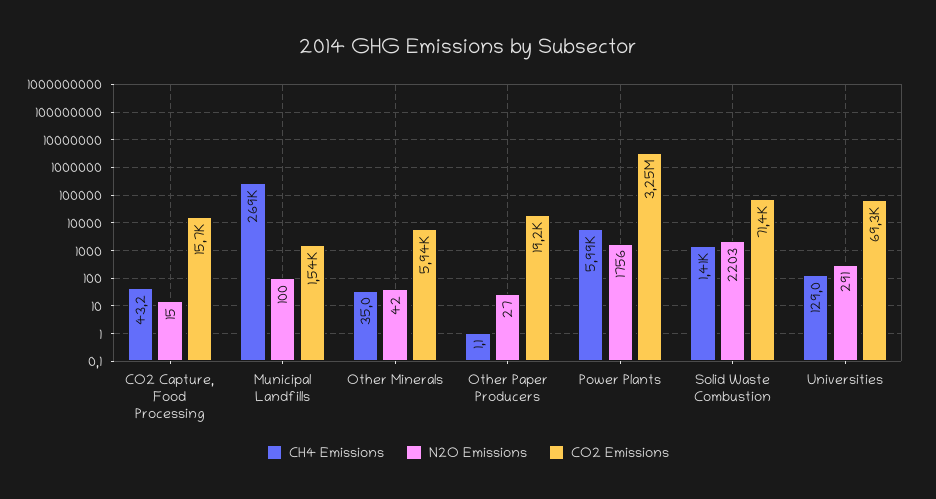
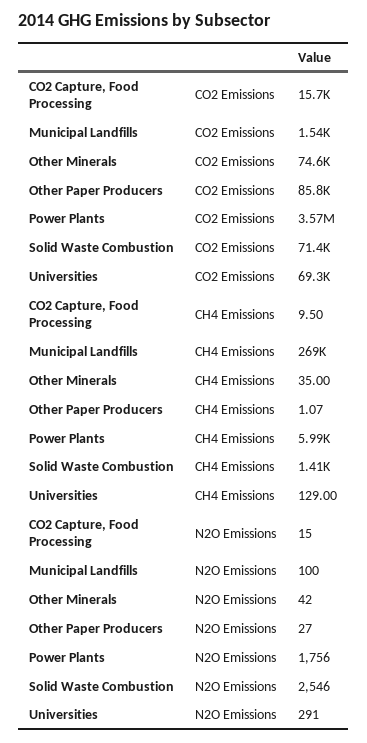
  {
    "CH4 Emissions": {
-     "CO2 Capture, Food Processing": 43.2,
+     "CO2 Capture, Food Processing": 9.5,
      "Municipal Landfills": 269000,
      "Other Minerals": 35,
      "Other Paper Producers": 1.07,
      "Power Plants": 5990,
      "Solid Waste Combustion": 1410,
      "Universities": 129
    },
    "N2O Emissions": {
      "CO2 Capture, Food Processing": 15,
      "Municipal Landfills": 100,
      "Other Minerals": 42,
      "Other Paper Producers": 27,
      "Power Plants": 1756,
-     "Solid Waste Combustion": 2203,
+     "Solid Waste Combustion": 2546,
      "Universities": 291
    },
    "CO2 Emissions": {
      "CO2 Capture, Food Processing": 15700,
      "Municipal Landfills": 1540,
-     "Other Minerals": 5940,
+     "Other Minerals": 74600,
-     "Other Paper Producers": 19200,
+     "Other Paper Producers": 85800,
-     "Power Plants": 3250000,
+     "Power Plants": 3570000,
      "Solid Waste Combustion": 71400,
      "Universities": 69300
    }
  }

